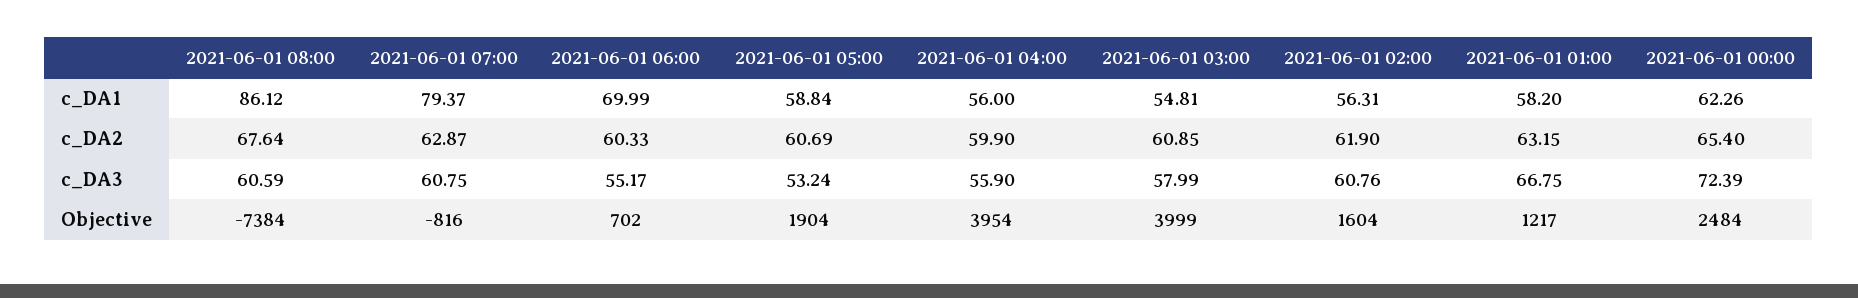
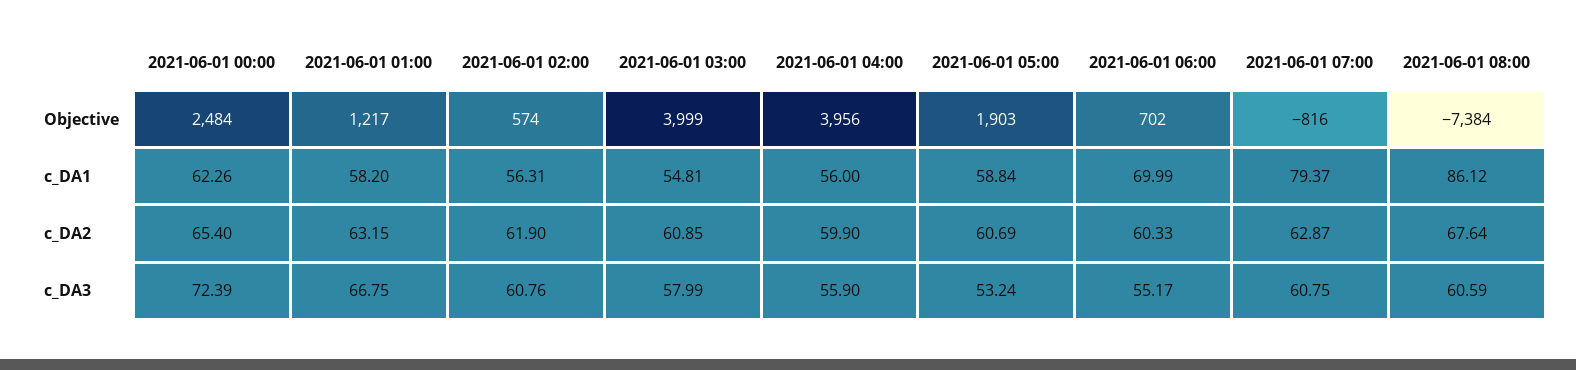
  {
    "2021-06-01 08:00": {
      "c_DA1": 86.12,
      "c_DA2": 67.64,
      "c_DA3": 60.59,
      "Objective": -7384
    },
    "2021-06-01 07:00": {
      "c_DA1": 79.37,
      "c_DA2": 62.87,
      "c_DA3": 60.75,
      "Objective": -816
    },
    "2021-06-01 06:00": {
      "c_DA1": 69.99,
      "c_DA2": 60.33,
      "c_DA3": 55.17,
      "Objective": 702
    },
    "2021-06-01 05:00": {
      "c_DA1": 58.84,
      "c_DA2": 60.69,
      "c_DA3": 53.24,
-     "Objective": 1904
+     "Objective": 1903
    },
    "2021-06-01 04:00": {
      "c_DA1": 56,
      "c_DA2": 59.9,
      "c_DA3": 55.9,
-     "Objective": 3954
+     "Objective": 3956
    },
    "2021-06-01 03:00": {
      "c_DA1": 54.81,
      "c_DA2": 60.85,
      "c_DA3": 57.99,
      "Objective": 3999
    },
    "2021-06-01 02:00": {
      "c_DA1": 56.31,
      "c_DA2": 61.9,
      "c_DA3": 60.76,
-     "Objective": 1604
+     "Objective": 574
    },
    "2021-06-01 01:00": {
      "c_DA1": 58.2,
      "c_DA2": 63.15,
      "c_DA3": 66.75,
      "Objective": 1217
    },
    "2021-06-01 00:00": {
      "c_DA1": 62.26,
      "c_DA2": 65.4,
      "c_DA3": 72.39,
      "Objective": 2484
    }
  }

